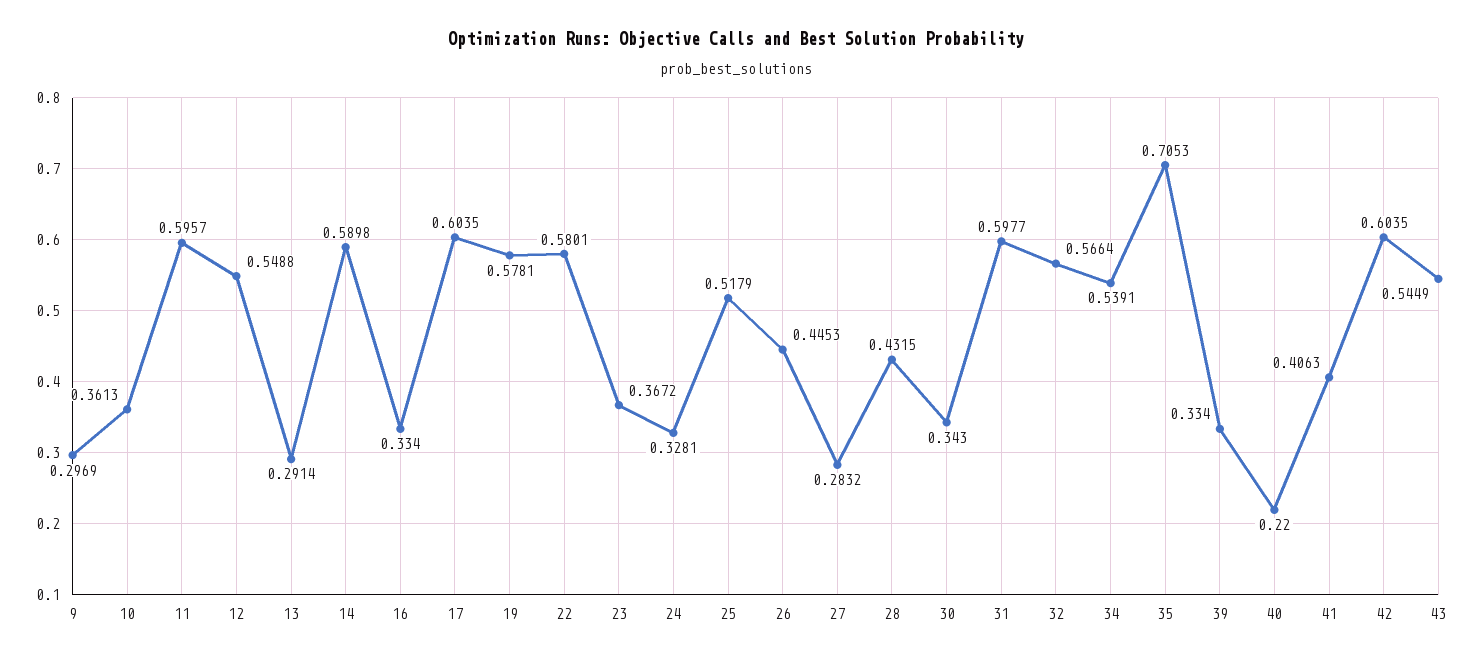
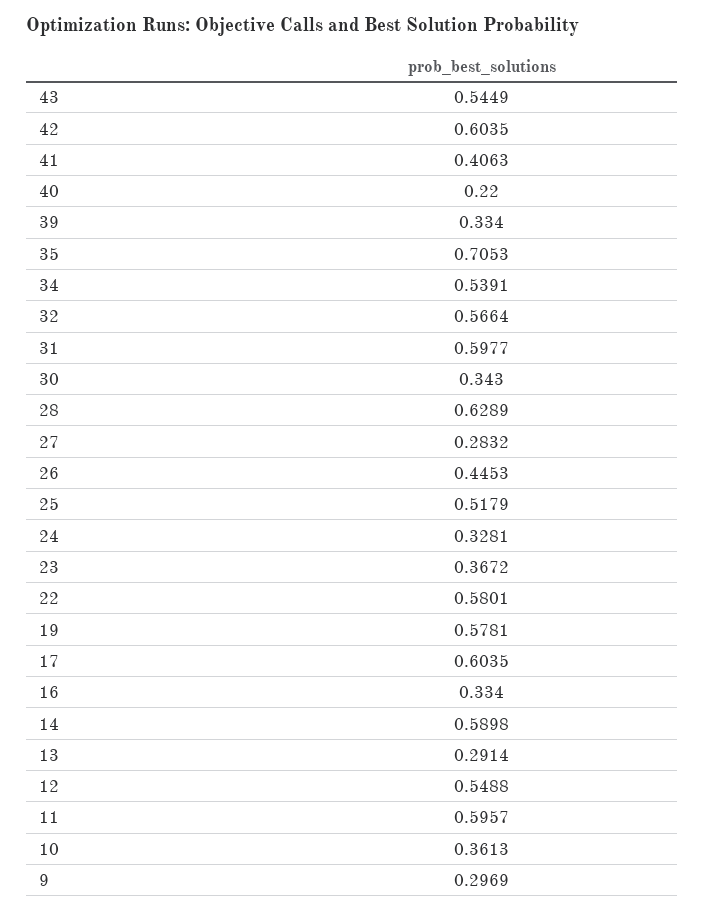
  {
    "9": 0.2969,
    "10": 0.3613,
    "11": 0.5957,
    "12": 0.5488,
    "13": 0.2914,
    "14": 0.5898,
    "16": 0.334,
    "17": 0.6035,
    "19": 0.5781,
    "22": 0.5801,
    "23": 0.3672,
    "24": 0.3281,
    "25": 0.5179,
    "26": 0.4453,
    "27": 0.2832,
-   "28": 0.4315,
+   "28": 0.6289,
    "30": 0.343,
    "31": 0.5977,
    "32": 0.5664,
    "34": 0.5391,
    "35": 0.7053,
    "39": 0.334,
    "40": 0.22,
    "41": 0.4063,
    "42": 0.6035,
    "43": 0.5449
  }

